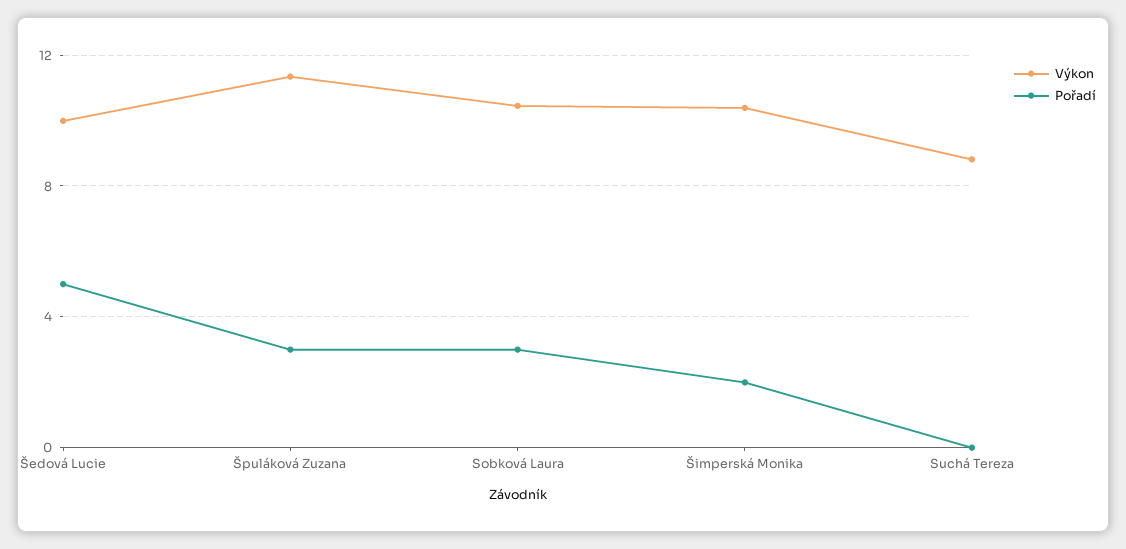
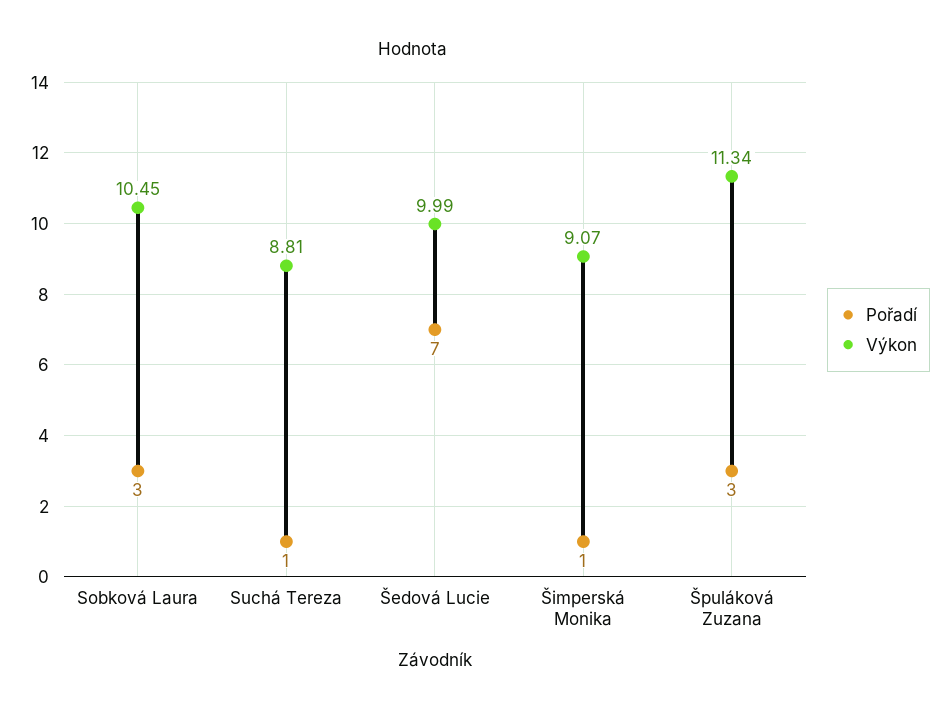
  {
    "Výkon": {
      "Šedová Lucie": 9.99,
      "Špuláková Zuzana": 11.34,
      "Sobková Laura": 10.45,
-     "Šimperská Monika": 10.5,
+     "Šimperská Monika": 9.07,
      "Suchá Tereza": 8.81
    },
    "Pořadí": {
-     "Šedová Lucie": 5,
+     "Šedová Lucie": 7,
      "Špuláková Zuzana": 3,
      "Sobková Laura": 3,
-     "Šimperská Monika": 2,
+     "Šimperská Monika": 1,
-     "Suchá Tereza": 0
+     "Suchá Tereza": 1
    }
  }

